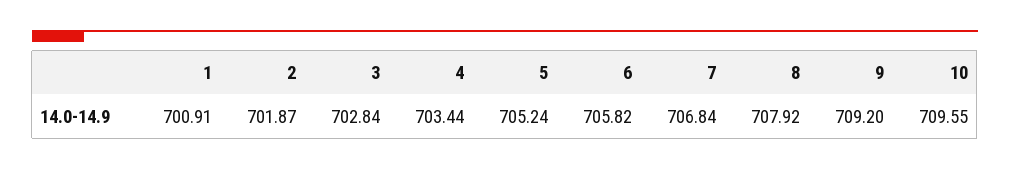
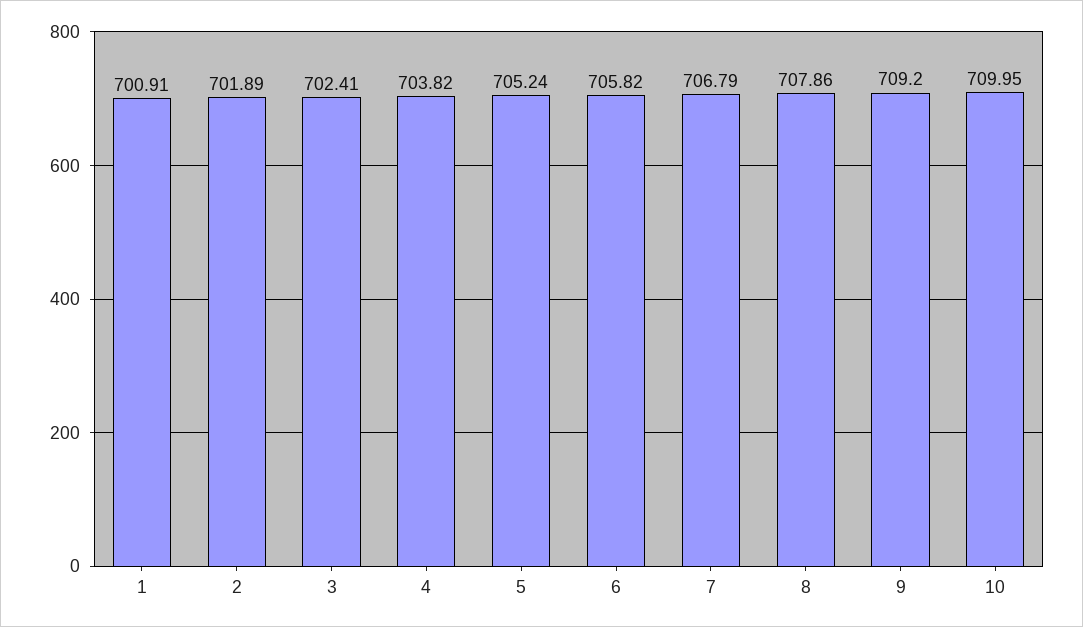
  {
    "1": 700.91,
-   "2": 701.87,
+   "2": 701.89,
-   "3": 702.84,
+   "3": 702.41,
-   "4": 703.44,
+   "4": 703.82,
    "5": 705.24,
    "6": 705.82,
-   "7": 706.84,
+   "7": 706.79,
-   "8": 707.92,
+   "8": 707.86,
    "9": 709.2,
-   "10": 709.55
+   "10": 709.95
  }

